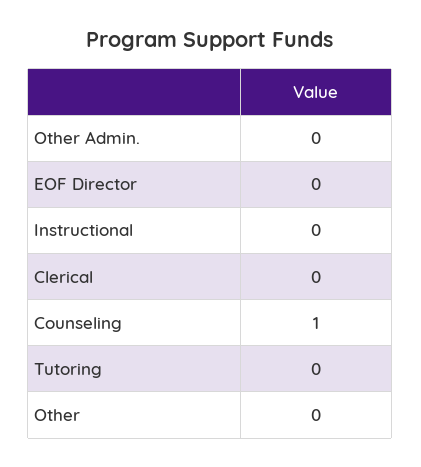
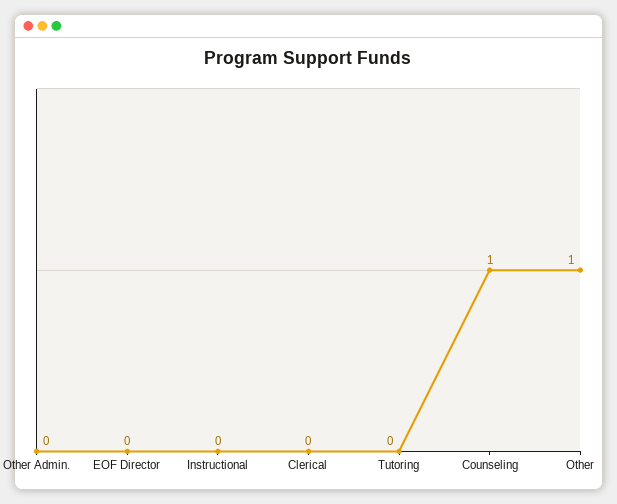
  {
    "Other Admin.": 0,
    "EOF Director": 0,
    "Instructional": 0,
    "Clerical": 0,
    "Counseling": 1,
    "Tutoring": 0,
-   "Other": 0
+   "Other": 1
  }

